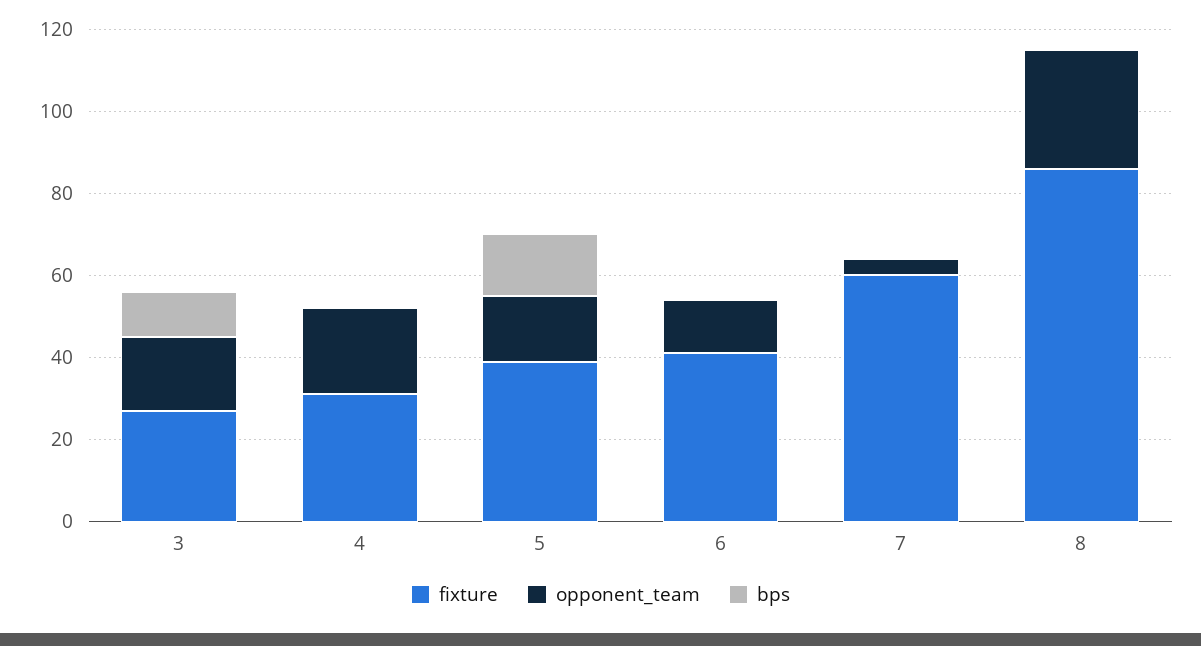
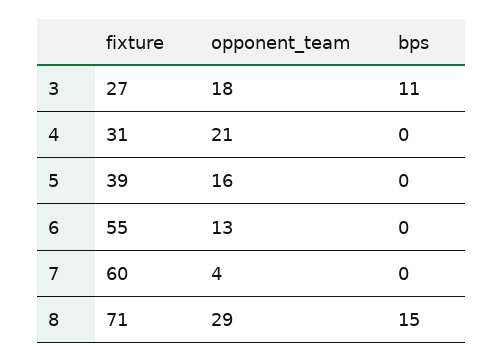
  {
    "fixture": {
      "3": 27,
      "4": 31,
      "5": 39,
-     "6": 40,
+     "6": 55,
      "7": 60,
-     "8": 85
+     "8": 71
    },
    "opponent_team": {
      "3": 18,
      "4": 21,
      "5": 16,
      "6": 13,
      "7": 4,
      "8": 29
    },
    "bps": {
      "3": 11,
      "4": 0,
-     "5": 15,
+     "5": 0,
      "6": 0,
      "7": 0,
-     "8": 0
+     "8": 15
    }
  }

